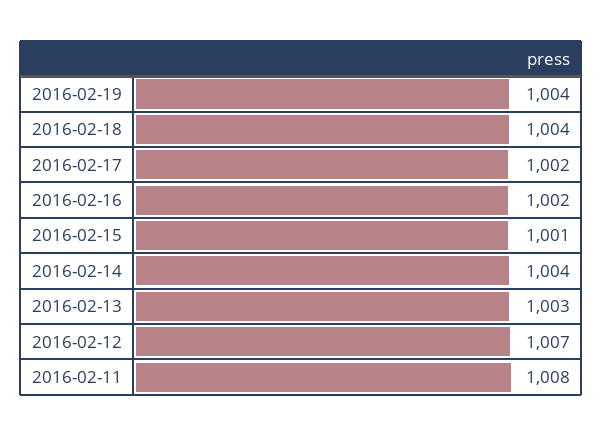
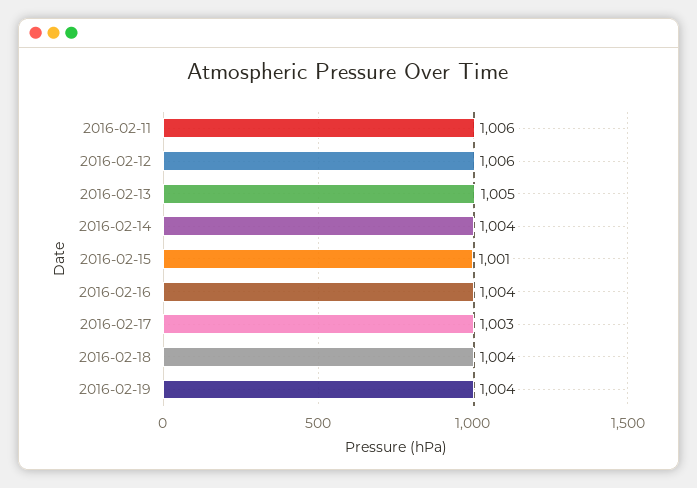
  {
    "2016-02-19": 1004,
    "2016-02-18": 1004,
-   "2016-02-17": 1002,
+   "2016-02-17": 1003,
-   "2016-02-16": 1002,
+   "2016-02-16": 1004,
    "2016-02-15": 1001,
    "2016-02-14": 1004,
-   "2016-02-13": 1003,
+   "2016-02-13": 1005,
-   "2016-02-12": 1007,
+   "2016-02-12": 1006,
-   "2016-02-11": 1008
+   "2016-02-11": 1006
  }

